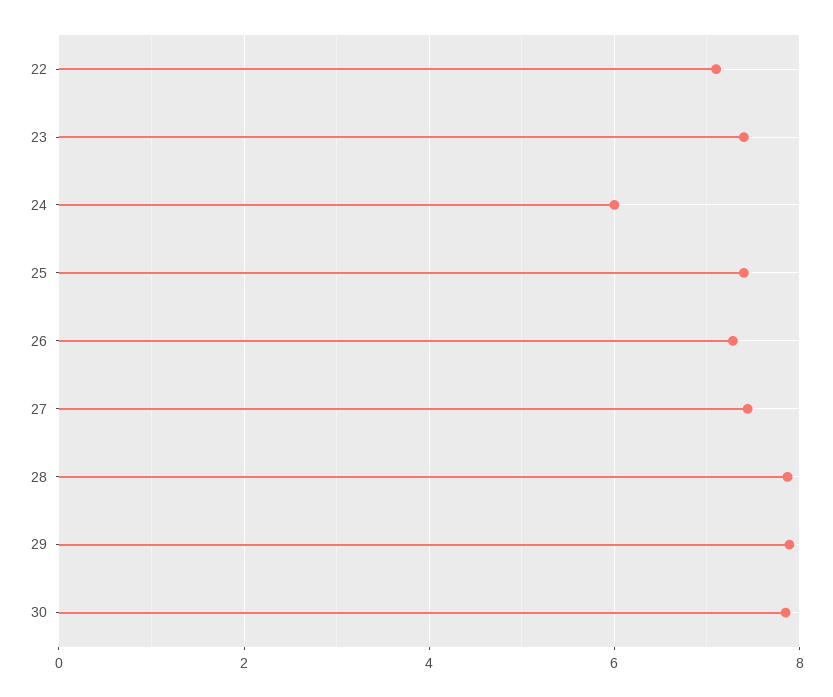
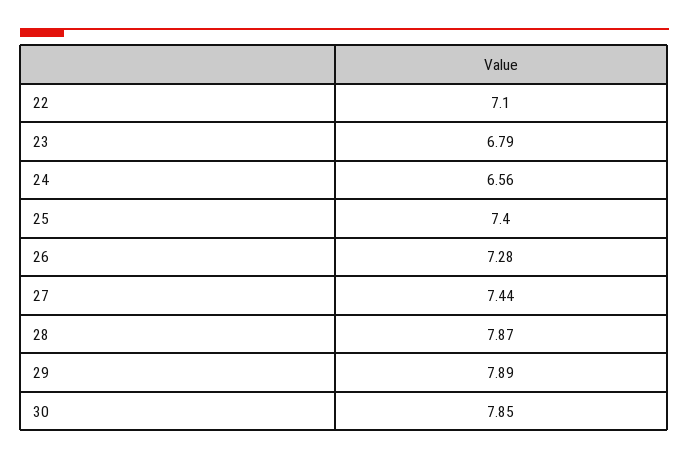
  {
    "22": 7.1,
-   "23": 7.4,
+   "23": 6.79,
-   "24": 6,
+   "24": 6.56,
    "25": 7.4,
    "26": 7.28,
    "27": 7.44,
    "28": 7.87,
    "29": 7.89,
    "30": 7.85
  }

